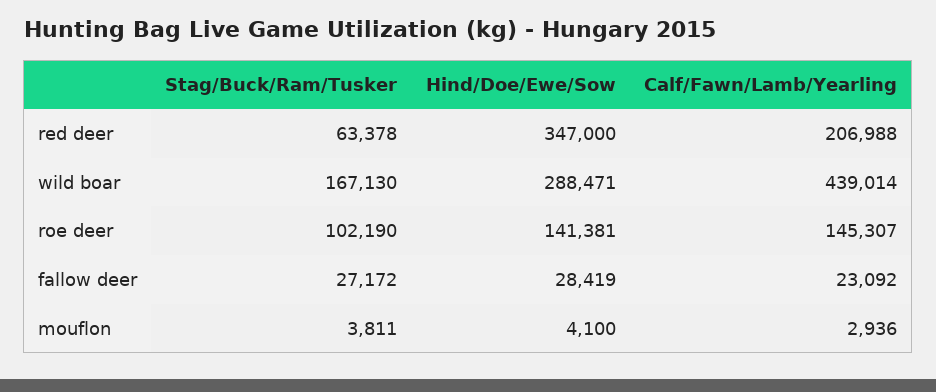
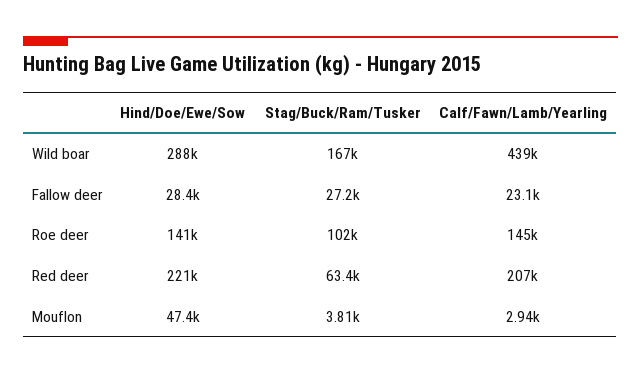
  {
    "Stag/Buck/Ram/Tusker": {
      "red deer": 63378,
      "wild boar": 167130,
      "roe deer": 102190,
      "fallow deer": 27172,
      "mouflon": 3811
    },
    "Hind/Doe/Ewe/Sow": {
-     "red deer": 347000,
+     "red deer": 221000,
      "wild boar": 288471,
      "roe deer": 141381,
      "fallow deer": 28419,
-     "mouflon": 4100
+     "mouflon": 47400
    },
    "Calf/Fawn/Lamb/Yearling": {
      "red deer": 206988,
      "wild boar": 439014,
      "roe deer": 145307,
      "fallow deer": 23092,
      "mouflon": 2936
    }
  }

